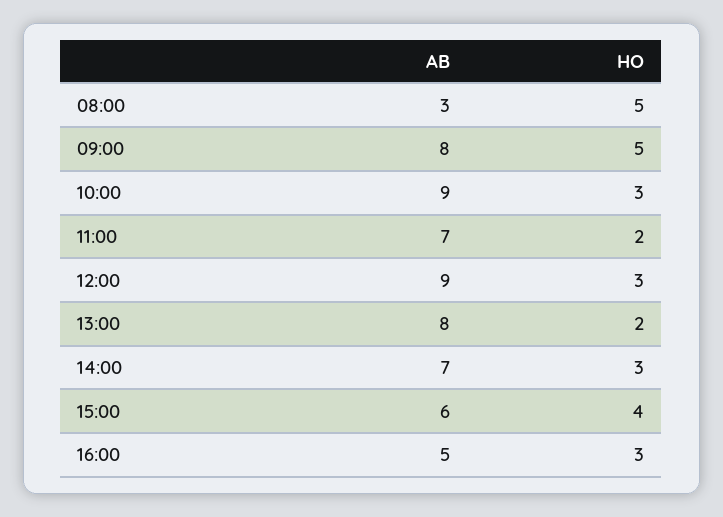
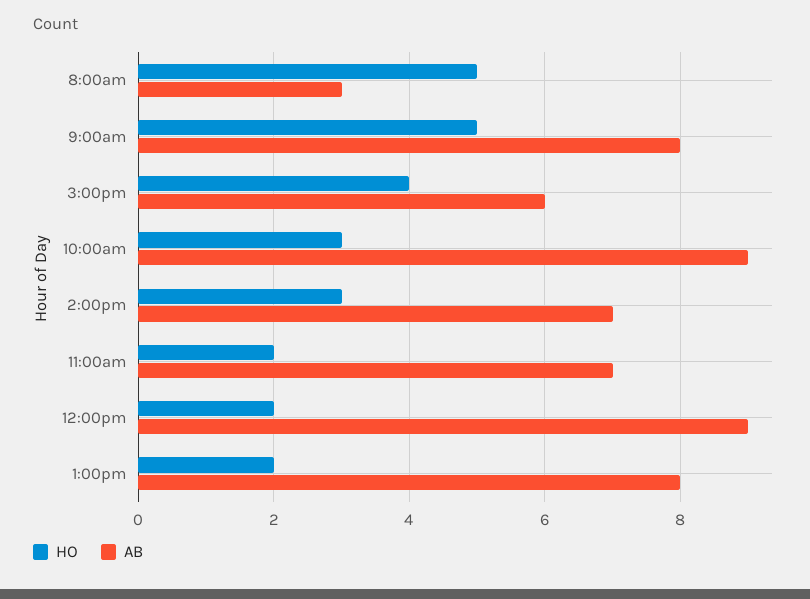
  {
    "AB": {
      "08:00": 3,
      "09:00": 8,
      "10:00": 9,
      "11:00": 7,
      "12:00": 9,
      "13:00": 8,
      "14:00": 7,
-     "15:00": 6,
+     "15:00": 6
-     "16:00": 5
    },
    "HO": {
      "08:00": 5,
      "09:00": 5,
      "10:00": 3,
      "11:00": 2,
-     "12:00": 3,
+     "12:00": 2,
      "13:00": 2,
      "14:00": 3,
-     "15:00": 4,
+     "15:00": 4
-     "16:00": 3
    }
  }

